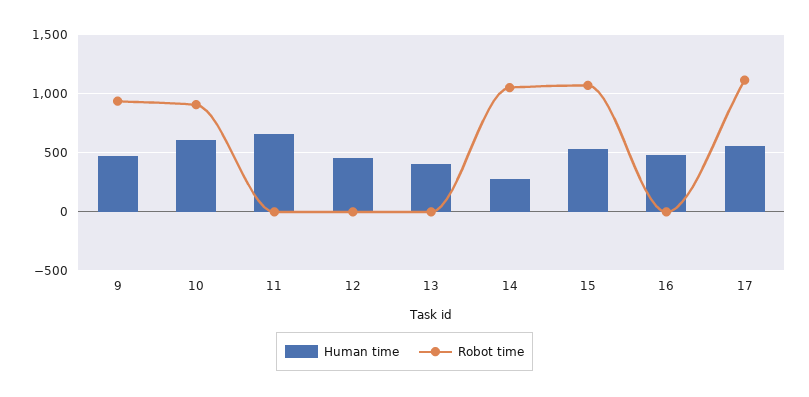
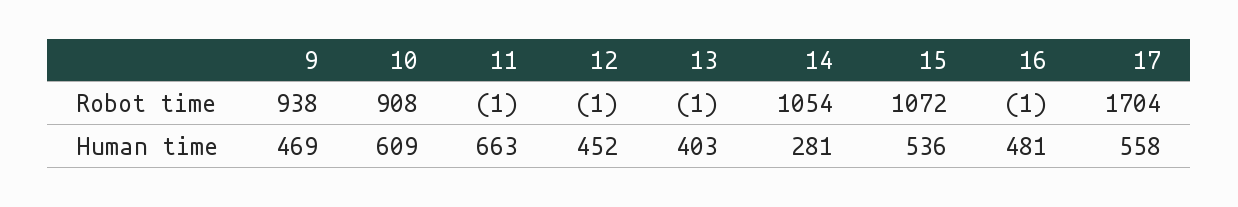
  {
    "Human time": {
      "9": 469,
      "10": 609,
      "11": 663,
      "12": 452,
      "13": 403,
      "14": 281,
      "15": 536,
      "16": 481,
      "17": 558
    },
    "Robot time": {
      "9": 938,
      "10": 908,
      "11": -1,
      "12": -1,
      "13": -1,
      "14": 1054,
      "15": 1072,
      "16": -1,
-     "17": 1100
+     "17": 1704
    }
  }

